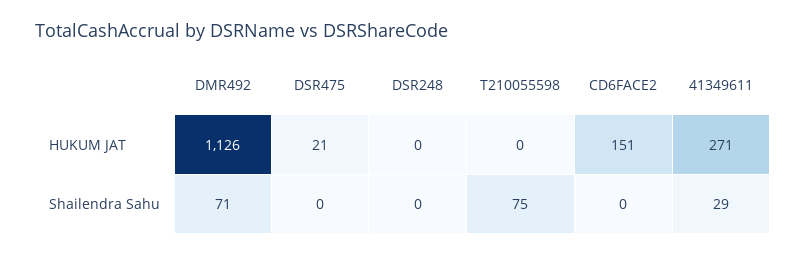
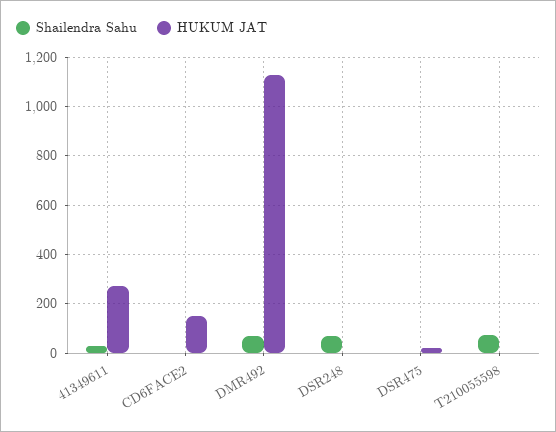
  {
    "HUKUM JAT": {
      "DMR492": 1126,
      "DSR475": 21,
      "DSR248": 0,
      "T210055598": 0,
      "CD6FACE2": 151,
      "41349611": 271
    },
    "Shailendra Sahu": {
      "DMR492": 71,
      "DSR475": 0,
-     "DSR248": 0,
+     "DSR248": 75,
      "T210055598": 75,
      "CD6FACE2": 0,
      "41349611": 29
    }
  }

